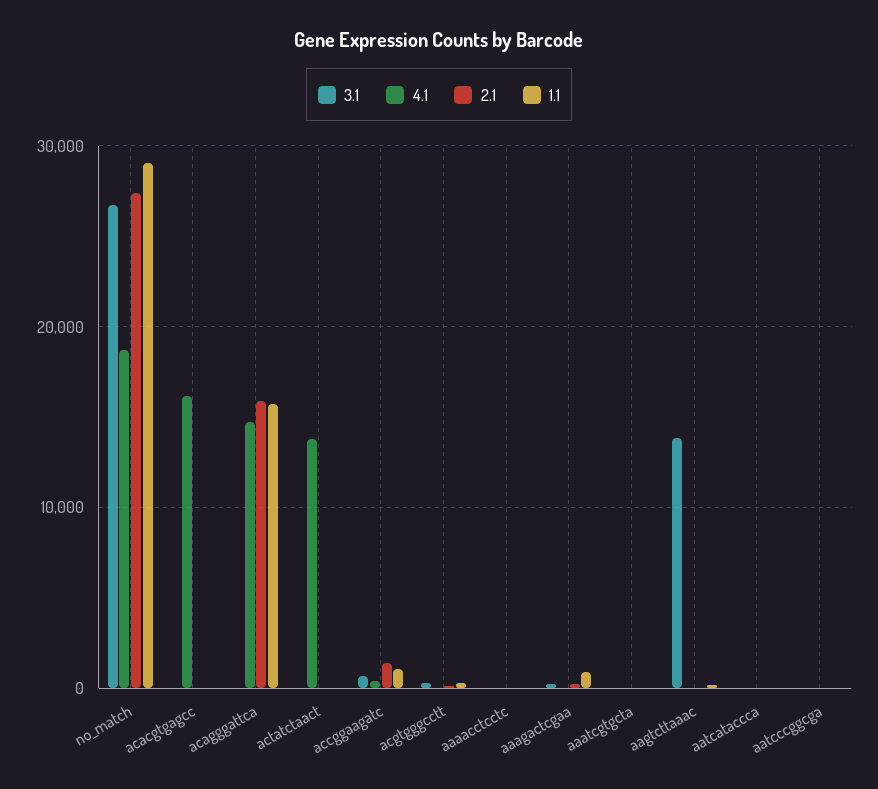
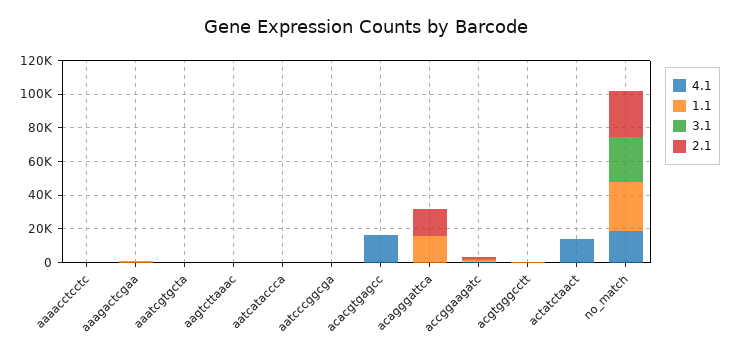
  {
    "3.1": {
      "no_match": 27000,
      "acacgtgagcc": 0,
      "acagggattca": 0,
      "actatctaact": 0,
      "accggaagatc": 1000,
      "acgtgggcctt": 0,
      "aaaacctcctc": 0,
      "aaagactcgaa": 0,
      "aaatcgtgcta": 0,
-     "aagtcttaaac": 14000,
+     "aagtcttaaac": 0,
      "aatcataccca": 0,
      "aatcccggcga": 0
    },
    "4.1": {
      "no_match": 19000,
      "acacgtgagcc": 16000,
-     "acagggattca": 15000,
+     "acagggattca": 0,
      "actatctaact": 14000,
      "accggaagatc": 0,
      "acgtgggcctt": 0,
      "aaaacctcctc": 0,
      "aaagactcgaa": 0,
      "aaatcgtgcta": 0,
      "aagtcttaaac": 0,
      "aatcataccca": 0,
      "aatcccggcga": 0
    },
    "2.1": {
      "no_match": 27000,
      "acacgtgagcc": 0,
      "acagggattca": 16000,
      "actatctaact": 0,
      "accggaagatc": 1000,
      "acgtgggcctt": 0,
      "aaaacctcctc": 0,
      "aaagactcgaa": 0,
      "aaatcgtgcta": 0,
      "aagtcttaaac": 0,
      "aatcataccca": 0,
      "aatcccggcga": 0
    },
    "1.1": {
      "no_match": 29000,
      "acacgtgagcc": 0,
      "acagggattca": 16000,
      "actatctaact": 0,
      "accggaagatc": 1000,
      "acgtgggcctt": 0,
      "aaaacctcctc": 0,
      "aaagactcgaa": 1000,
      "aaatcgtgcta": 0,
      "aagtcttaaac": 0,
      "aatcataccca": 0,
      "aatcccggcga": 0
    }
  }

